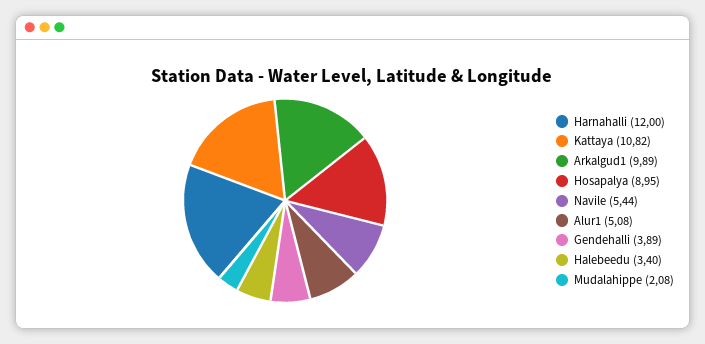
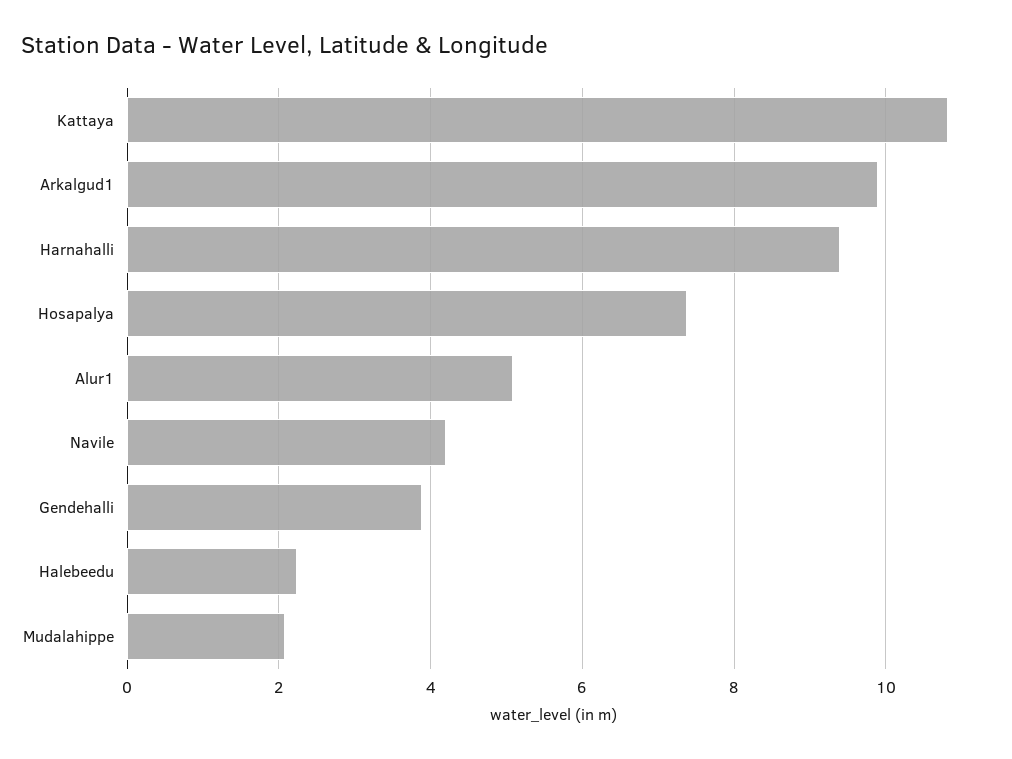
  {
-   "Harnahalli": 12,
+   "Harnahalli": 9.4,
    "Kattaya": 10.82,
    "Arkalgud1": 9.89,
-   "Hosapalya": 8.95,
+   "Hosapalya": 7.4,
-   "Navile": 5.44,
+   "Navile": 4.2,
    "Alur1": 5.08,
    "Gendehalli": 3.89,
-   "Halebeedu": 3.4,
+   "Halebeedu": 2.2,
    "Mudalahippe": 2.08
  }

